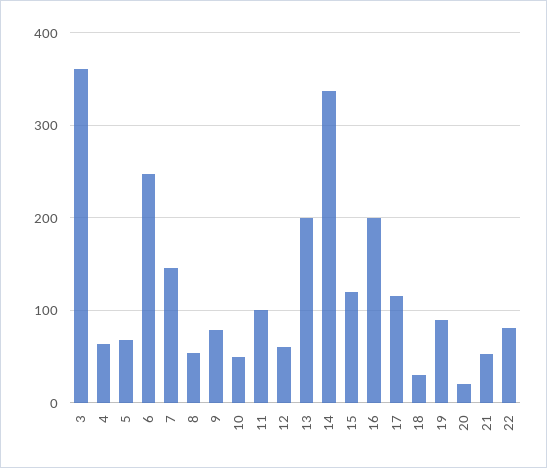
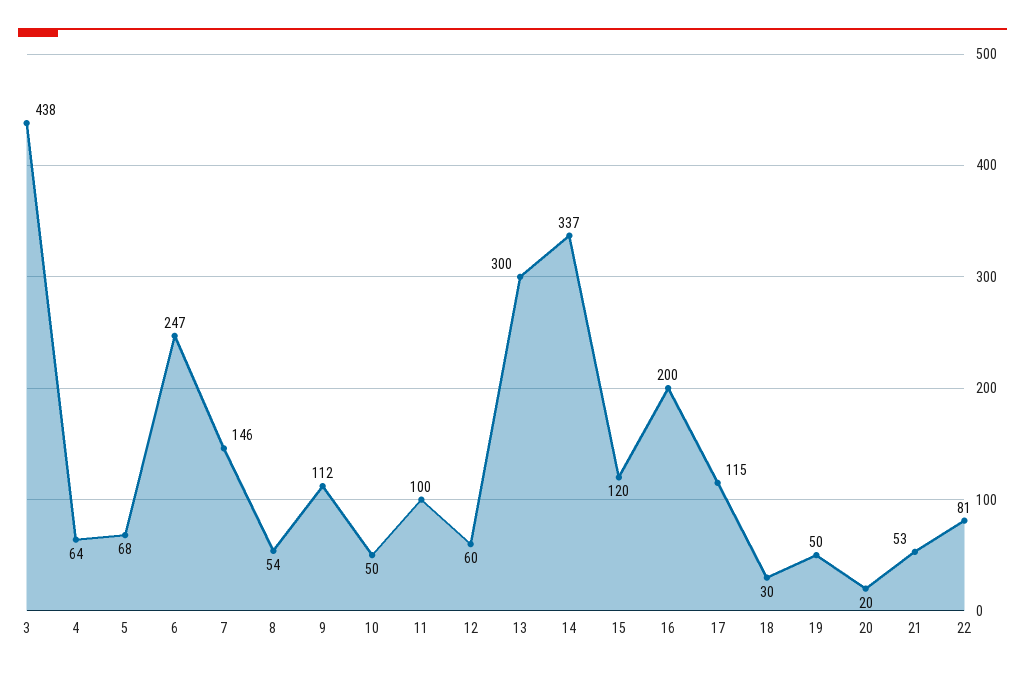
  {
-   "3": 360,
+   "3": 438,
    "4": 64,
    "5": 68,
    "6": 247,
    "7": 146,
    "8": 54,
-   "9": 80,
+   "9": 112,
    "10": 50,
    "11": 100,
    "12": 60,
-   "13": 200,
+   "13": 300,
    "14": 337,
    "15": 120,
    "16": 200,
    "17": 115,
    "18": 30,
-   "19": 90,
+   "19": 50,
    "20": 20,
    "21": 53,
    "22": 81
  }

